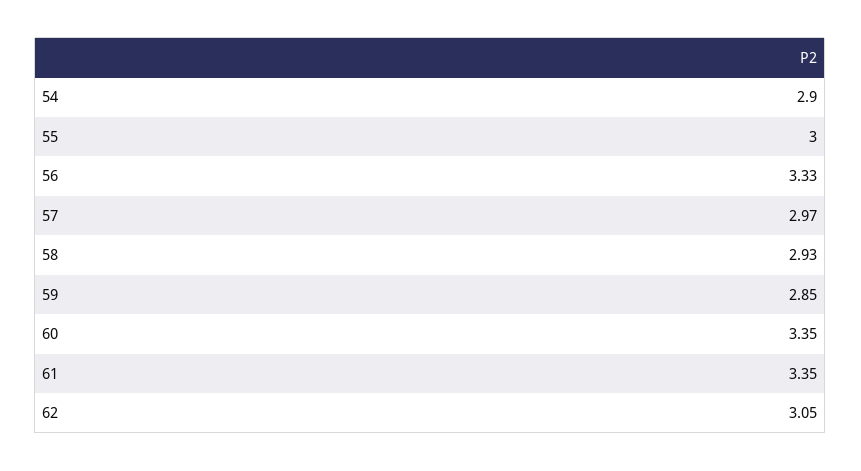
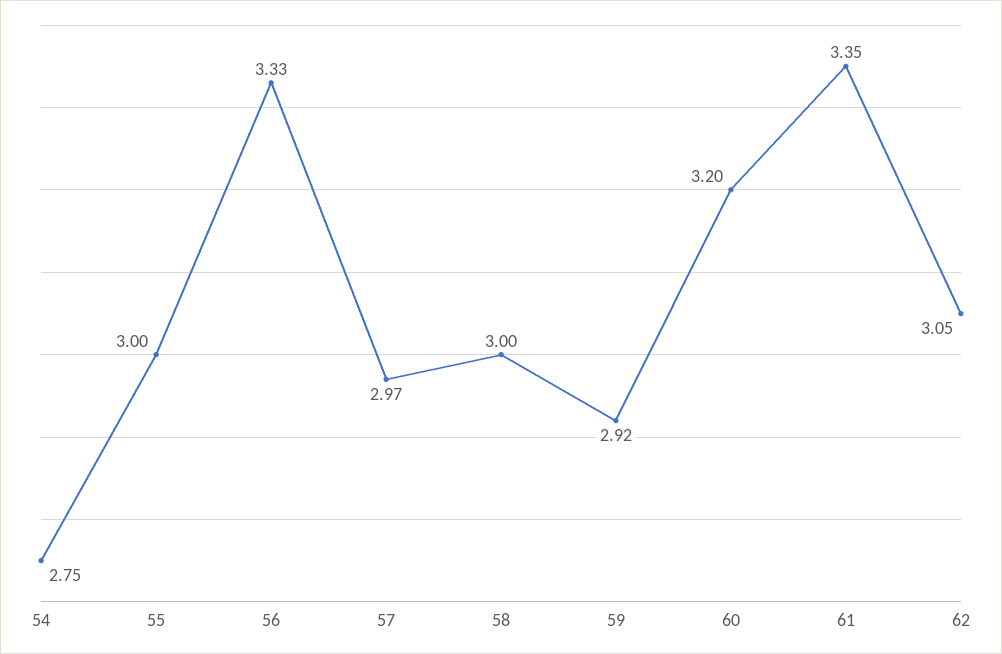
  {
-   "54": 2.9,
+   "54": 2.75,
    "55": 3,
    "56": 3.33,
    "57": 2.97,
-   "58": 2.93,
+   "58": 3,
-   "59": 2.85,
+   "59": 2.92,
-   "60": 3.35,
+   "60": 3.2,
    "61": 3.35,
    "62": 3.05
  }

